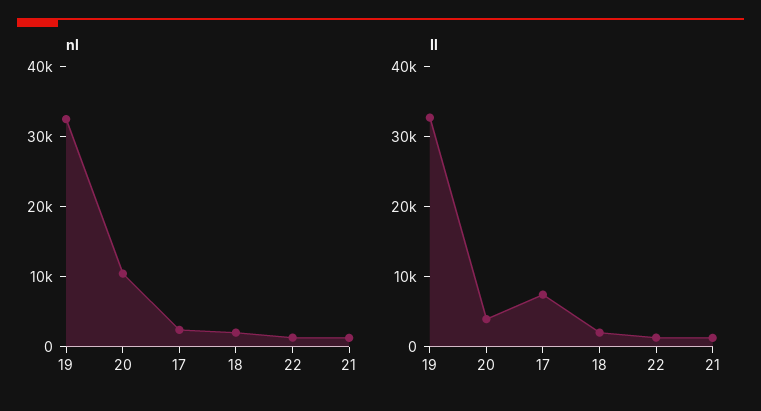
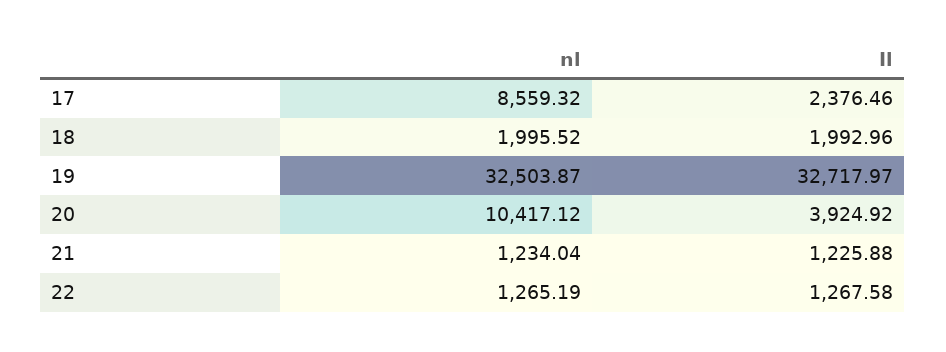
  {
    "nl": {
      "19": 32503.87,
      "20": 10417.12,
-     "17": 2000,
+     "17": 8559.32,
      "18": 1995.52,
      "22": 1265.19,
      "21": 1234.04
    },
    "Il": {
      "19": 32717.97,
      "20": 3924.92,
-     "17": 8000,
+     "17": 2376.46,
      "18": 1992.96,
      "22": 1267.58,
      "21": 1225.88
    }
  }

